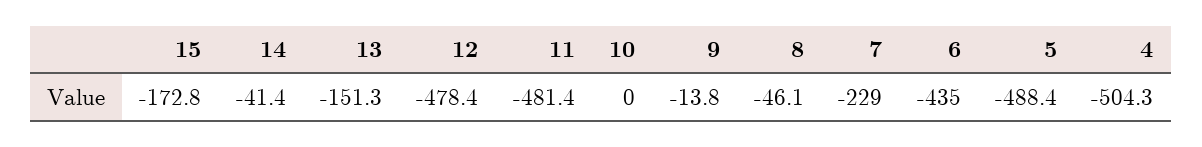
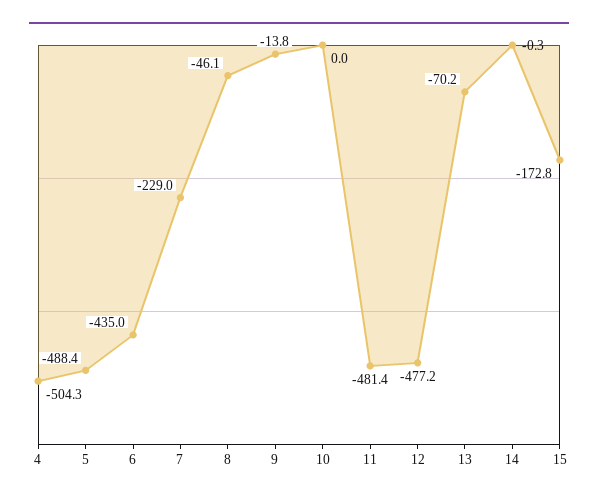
  {
    "15": -172.8,
-   "14": -41.4,
+   "14": -0.3,
-   "13": -151.3,
+   "13": -70.2,
-   "12": -478.4,
+   "12": -477.2,
    "11": -481.4,
    "10": 0,
    "9": -13.8,
    "8": -46.1,
    "7": -229,
    "6": -435,
    "5": -488.4,
    "4": -504.3
  }

